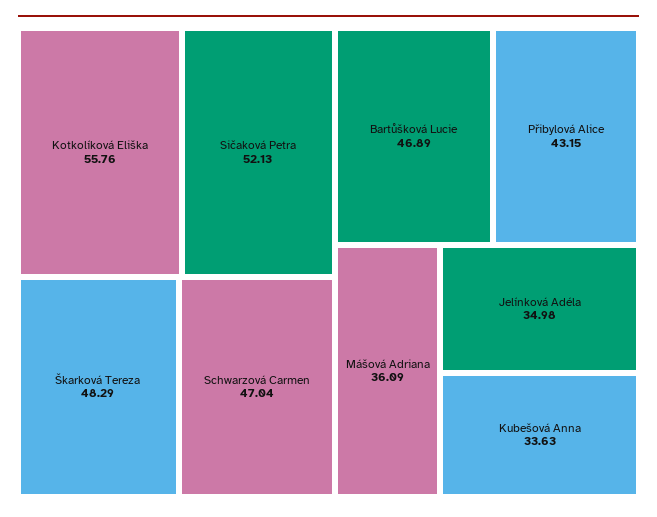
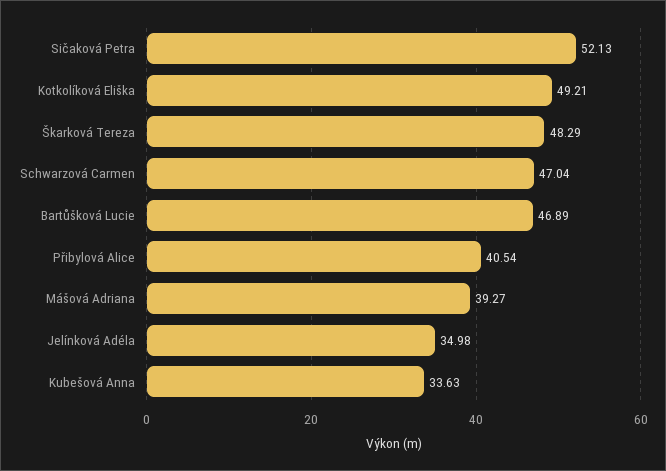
  {
-   "Kotkolíková Eliška": 55.76,
+   "Kotkolíková Eliška": 49.21,
    "Sičaková Petra": 52.13,
    "Škarková Tereza": 48.29,
    "Schwarzová Carmen": 47.04,
    "Bartůšková Lucie": 46.89,
-   "Přibylová Alice": 43.15,
+   "Přibylová Alice": 40.54,
-   "Mášová Adriana": 36.09,
+   "Mášová Adriana": 39.27,
    "Jelínková Adéla": 34.98,
    "Kubešová Anna": 33.63
  }

